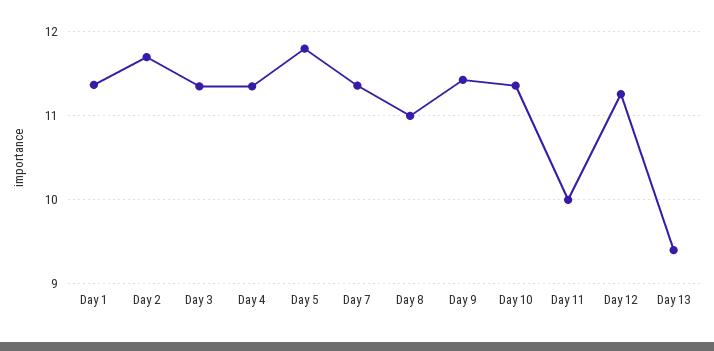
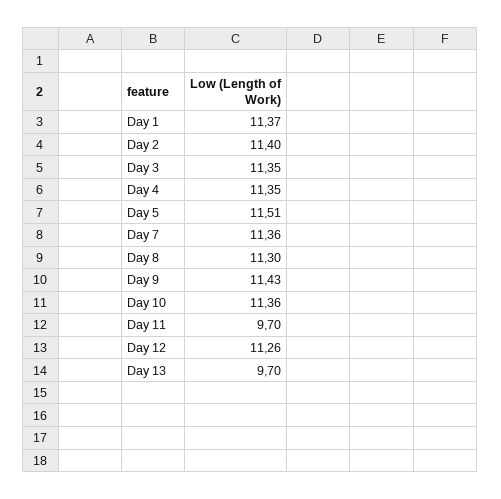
  {
    "Day 1": 11.37,
-   "Day 2": 11.7,
+   "Day 2": 11.4,
    "Day 3": 11.35,
    "Day 4": 11.35,
-   "Day 5": 11.8,
+   "Day 5": 11.51,
    "Day 7": 11.36,
-   "Day 8": 11,
+   "Day 8": 11.3,
    "Day 9": 11.43,
    "Day 10": 11.36,
-   "Day 11": 10,
+   "Day 11": 9.7,
    "Day 12": 11.26,
-   "Day 13": 9.4
+   "Day 13": 9.7
  }

